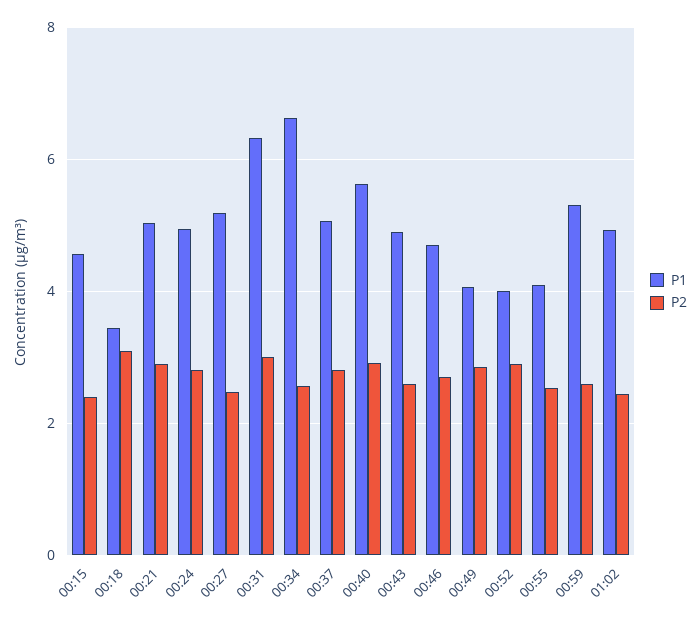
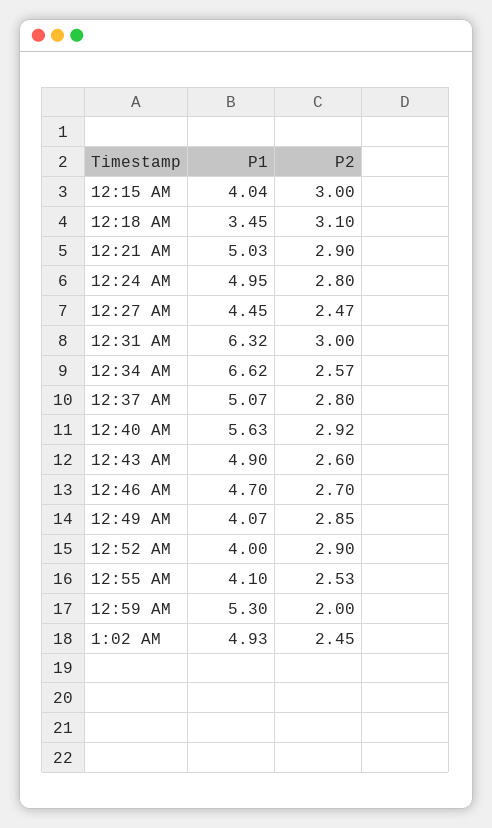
  {
    "P1": {
-     "00:15": 4.6,
+     "00:15": 4.04,
      "00:18": 3.45,
      "00:21": 5.03,
      "00:24": 4.95,
-     "00:27": 5.2,
+     "00:27": 4.45,
      "00:31": 6.32,
      "00:34": 6.62,
      "00:37": 5.07,
      "00:40": 5.63,
      "00:43": 4.9,
      "00:46": 4.7,
      "00:49": 4.07,
      "00:52": 4,
      "00:55": 4.1,
      "00:59": 5.3,
      "01:02": 4.93
    },
    "P2": {
-     "00:15": 2.4,
+     "00:15": 3,
      "00:18": 3.1,
      "00:21": 2.9,
      "00:24": 2.8,
      "00:27": 2.47,
      "00:31": 3,
      "00:34": 2.57,
      "00:37": 2.8,
      "00:40": 2.92,
      "00:43": 2.6,
      "00:46": 2.7,
      "00:49": 2.85,
      "00:52": 2.9,
      "00:55": 2.53,
-     "00:59": 2.6,
+     "00:59": 2,
      "01:02": 2.45
    }
  }

